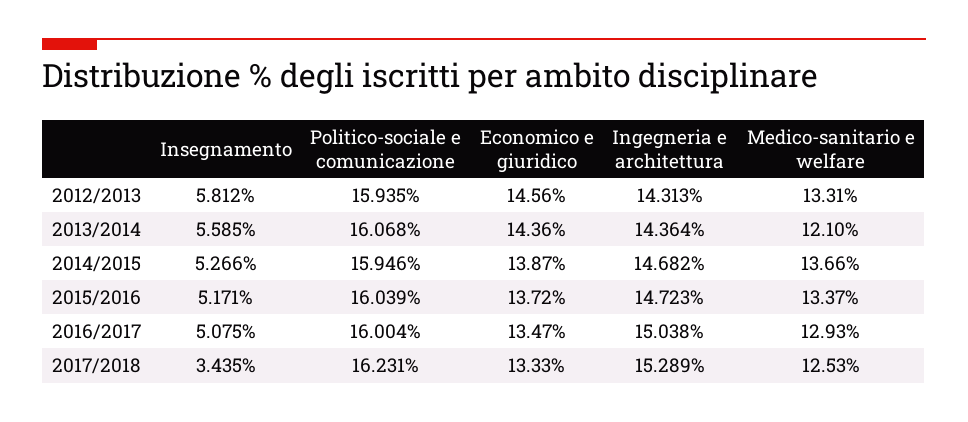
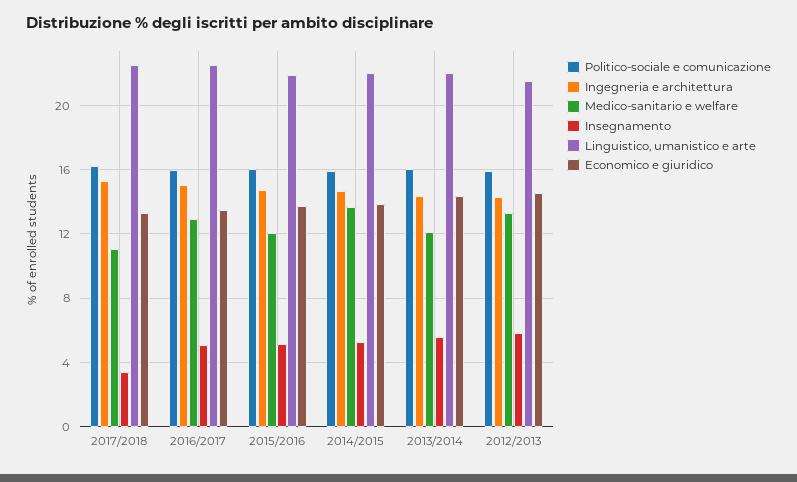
  {
    "Insegnamento": {
      "2012/2013": 5.812,
      "2013/2014": 5.585,
      "2014/2015": 5.266,
      "2015/2016": 5.171,
      "2016/2017": 5.075,
      "2017/2018": 3.435
    },
    "Politico-sociale e comunicazione": {
      "2012/2013": 15.935,
      "2013/2014": 16.068,
      "2014/2015": 15.946,
      "2015/2016": 16.039,
      "2016/2017": 16.004,
      "2017/2018": 16.231
    },
    "Economico e giuridico": {
      "2012/2013": 14.56,
      "2013/2014": 14.36,
      "2014/2015": 13.87,
      "2015/2016": 13.72,
      "2016/2017": 13.47,
      "2017/2018": 13.33
    },
    "Ingegneria e architettura": {
      "2012/2013": 14.313,
      "2013/2014": 14.364,
      "2014/2015": 14.682,
      "2015/2016": 14.723,
      "2016/2017": 15.038,
      "2017/2018": 15.289
    },
    "Medico-sanitario e welfare": {
      "2012/2013": 13.31,
      "2013/2014": 12.1,
      "2014/2015": 13.66,
-     "2015/2016": 13.37,
+     "2015/2016": 12,
      "2016/2017": 12.93,
-     "2017/2018": 12.53
+     "2017/2018": 11
-   }
+   },
+   "Linguistico, umanistico e arte": {
+     "2017/2018": 22.5,
+     "2016/2017": 22.5,
+     "2015/2016": 22,
+     "2014/2015": 22,
+     "2013/2014": 22,
+     "2012/2013": 21.5
+   }
  }

